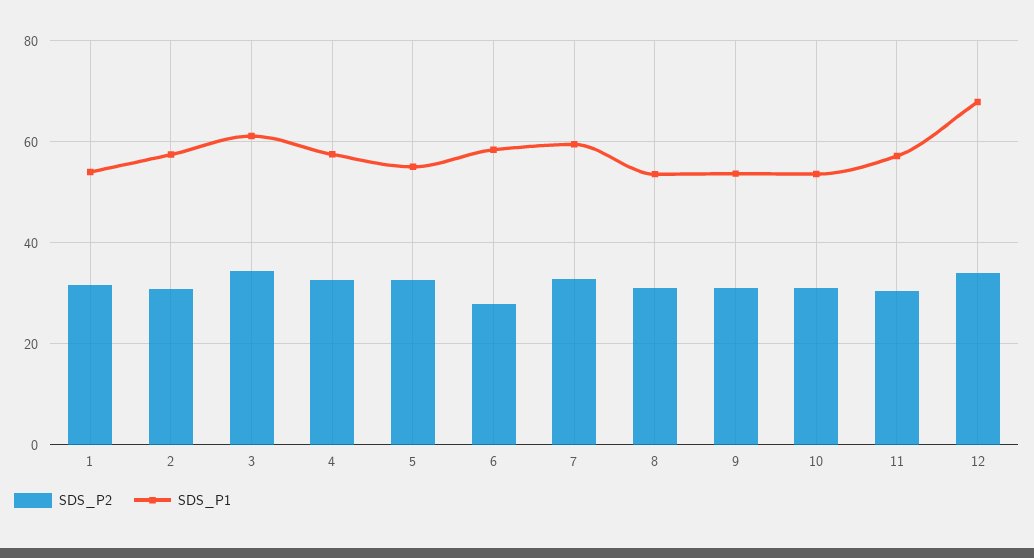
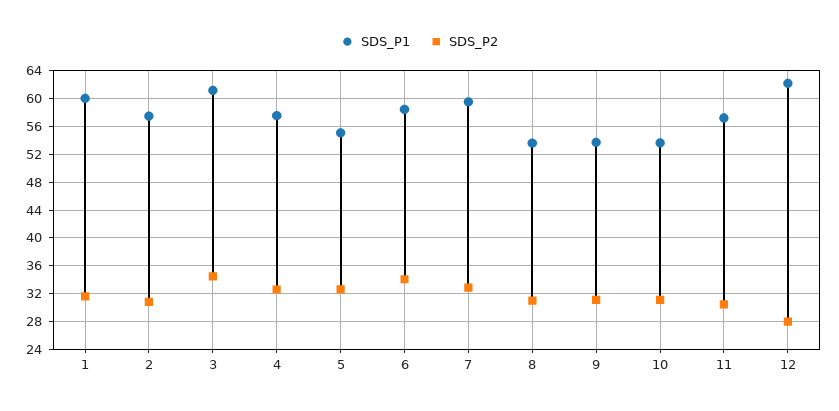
  {
    "SDS_P2": {
      "1": 32,
      "2": 31,
      "3": 34,
      "4": 33,
      "5": 33,
-     "6": 28,
+     "6": 34,
      "7": 33,
      "8": 31,
      "9": 31,
      "10": 31,
      "11": 30,
-     "12": 34
+     "12": 28
    },
    "SDS_P1": {
-     "1": 54,
+     "1": 60,
      "2": 57,
      "3": 61,
      "4": 58,
      "5": 55,
      "6": 58,
      "7": 60,
      "8": 54,
      "9": 54,
      "10": 54,
      "11": 57,
-     "12": 68
+     "12": 62
    }
  }

